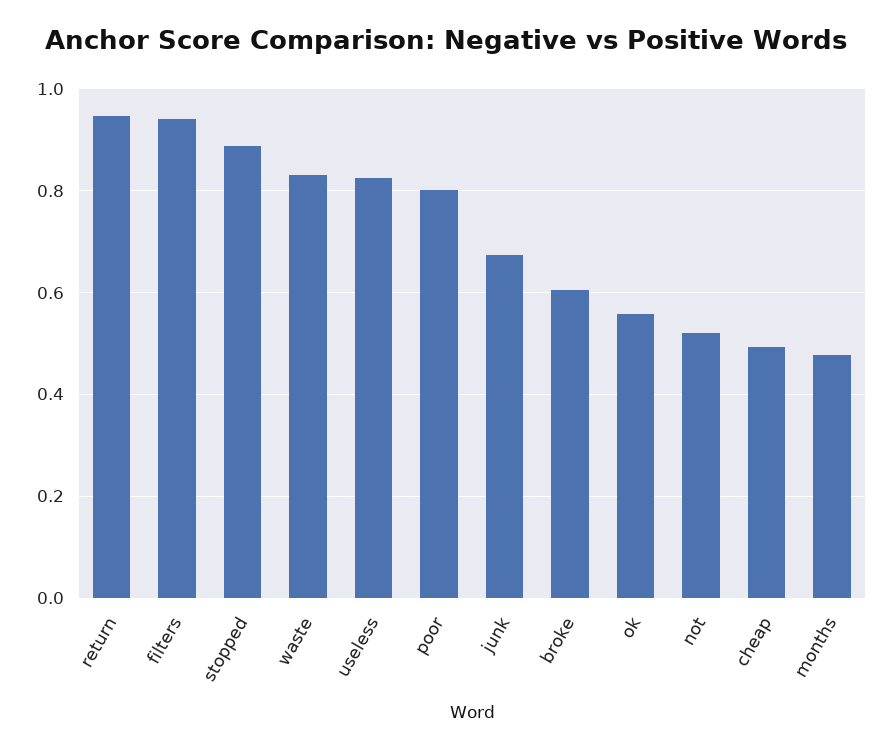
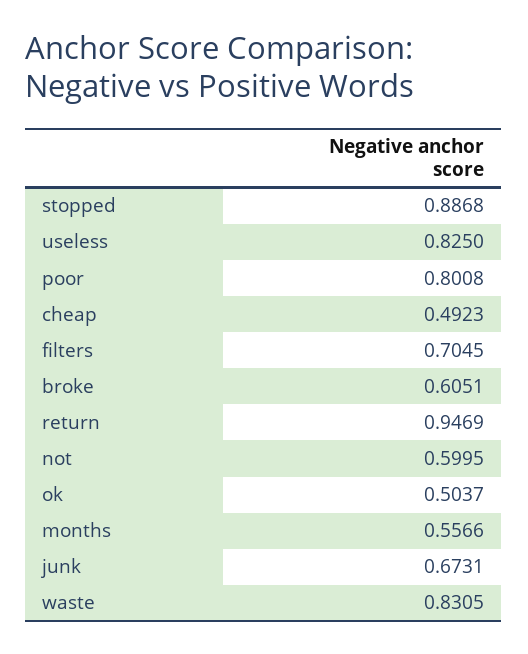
  {
    "return": 0.9469,
-   "filters": 0.94,
+   "filters": 0.7045,
    "stopped": 0.8868,
    "waste": 0.8305,
    "useless": 0.825,
    "poor": 0.8008,
    "junk": 0.6731,
    "broke": 0.6051,
-   "ok": 0.56,
+   "ok": 0.5037,
-   "not": 0.52,
+   "not": 0.5995,
    "cheap": 0.4923,
-   "months": 0.48
+   "months": 0.5566
  }

